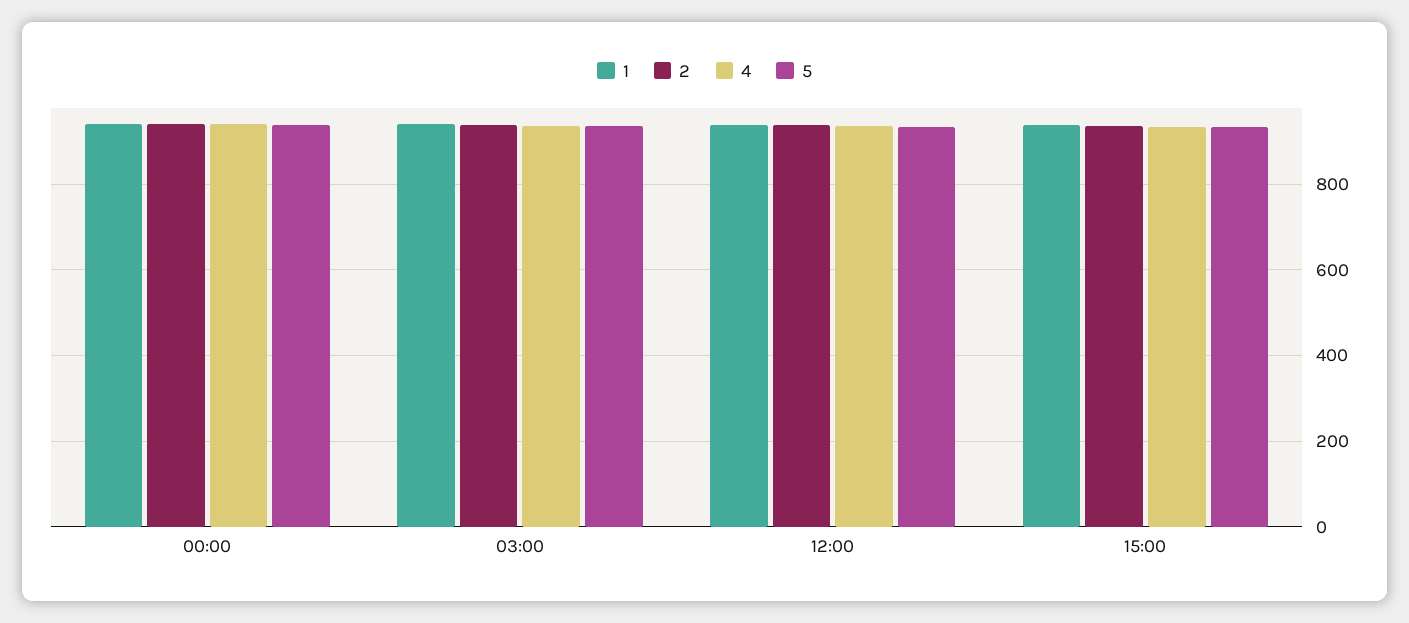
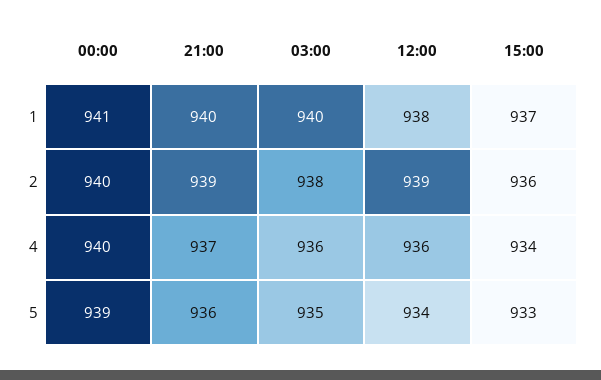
  {
    "1": {
      "00:00": 941,
      "03:00": 940,
      "12:00": 938,
-     "15:00": 937
+     "15:00": 937,
+     "21:00": 940
    },
    "2": {
      "00:00": 940,
      "03:00": 938,
      "12:00": 939,
-     "15:00": 936
+     "15:00": 936,
+     "21:00": 939
    },
    "4": {
      "00:00": 940,
      "03:00": 936,
      "12:00": 936,
-     "15:00": 934
+     "15:00": 934,
+     "21:00": 937
    },
    "5": {
      "00:00": 939,
      "03:00": 935,
      "12:00": 934,
-     "15:00": 933
+     "15:00": 933,
+     "21:00": 936
    }
  }

